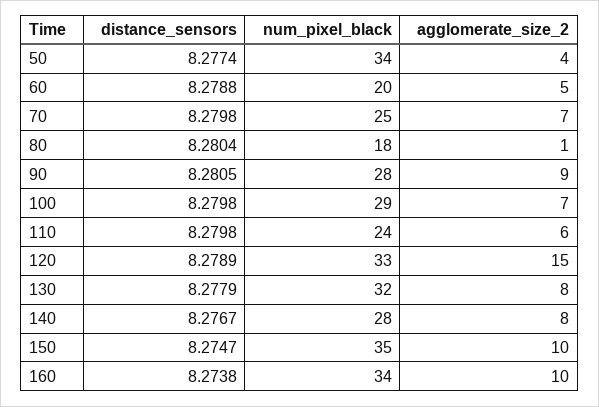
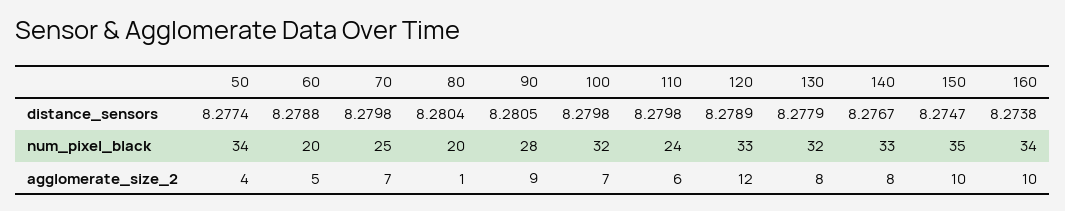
  {
    "distance_sensors": {
      "50": 8.2774,
      "60": 8.2788,
      "70": 8.2798,
      "80": 8.2804,
      "90": 8.2805,
      "100": 8.2798,
      "110": 8.2798,
      "120": 8.2789,
      "130": 8.2779,
      "140": 8.2767,
      "150": 8.2747,
      "160": 8.2738
    },
    "num_pixel_black": {
      "50": 34,
      "60": 20,
      "70": 25,
-     "80": 18,
+     "80": 20,
      "90": 28,
-     "100": 29,
+     "100": 32,
      "110": 24,
      "120": 33,
      "130": 32,
-     "140": 28,
+     "140": 33,
      "150": 35,
      "160": 34
    },
    "agglomerate_size_2": {
      "50": 4,
      "60": 5,
      "70": 7,
      "80": 1,
      "90": 9,
      "100": 7,
      "110": 6,
-     "120": 15,
+     "120": 12,
      "130": 8,
      "140": 8,
      "150": 10,
      "160": 10
    }
  }

